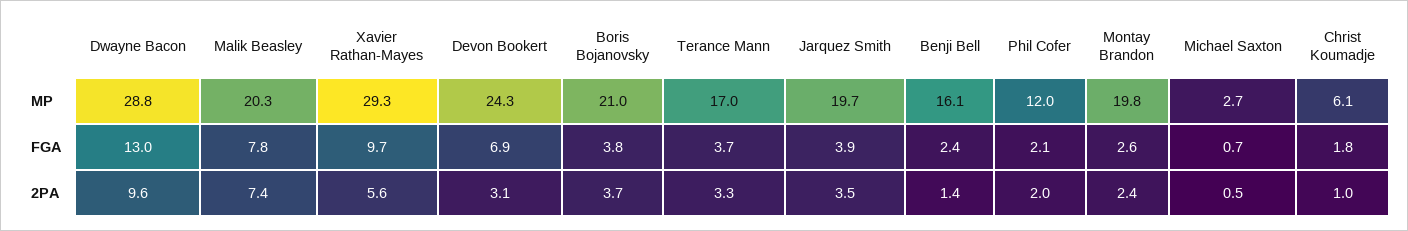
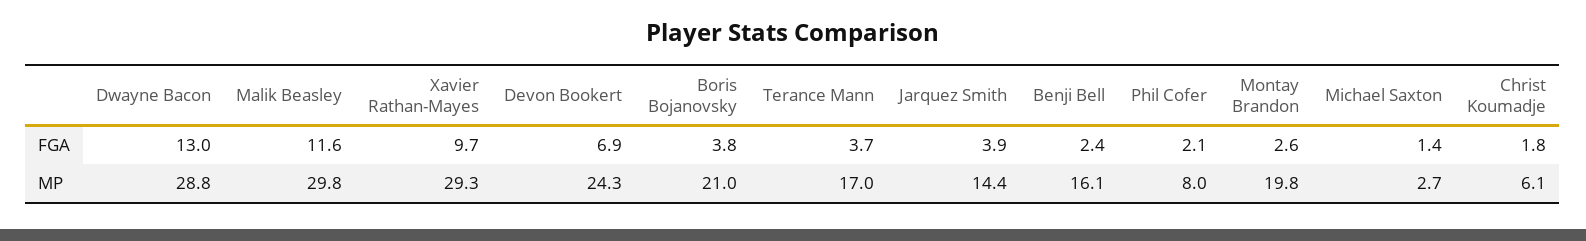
  {
    "Dwayne Bacon": {
      "MP": 28.8,
-     "FGA": 13,
+     "FGA": 13
-     "2PA": 9.6
    },
    "Malik Beasley": {
-     "MP": 20.3,
+     "MP": 29.8,
-     "FGA": 7.8,
+     "FGA": 11.6
-     "2PA": 7.4
    },
    "Xavier Rathan-Mayes": {
      "MP": 29.3,
-     "FGA": 9.7,
+     "FGA": 9.7
-     "2PA": 5.6
    },
    "Devon Bookert": {
      "MP": 24.3,
-     "FGA": 6.9,
+     "FGA": 6.9
-     "2PA": 3.1
    },
    "Boris Bojanovsky": {
      "MP": 21,
-     "FGA": 3.8,
+     "FGA": 3.8
-     "2PA": 3.7
    },
    "Terance Mann": {
      "MP": 17,
-     "FGA": 3.7,
+     "FGA": 3.7
-     "2PA": 3.3
    },
    "Jarquez Smith": {
-     "MP": 19.7,
+     "MP": 14.4,
-     "FGA": 3.9,
+     "FGA": 3.9
-     "2PA": 3.5
    },
    "Benji Bell": {
      "MP": 16.1,
-     "FGA": 2.4,
+     "FGA": 2.4
-     "2PA": 1.4
    },
    "Phil Cofer": {
-     "MP": 12,
+     "MP": 8,
-     "FGA": 2.1,
+     "FGA": 2.1
-     "2PA": 2
    },
    "Montay Brandon": {
      "MP": 19.8,
-     "FGA": 2.6,
+     "FGA": 2.6
-     "2PA": 2.4
    },
    "Michael Saxton": {
      "MP": 2.7,
-     "FGA": 0.7,
+     "FGA": 1.4
-     "2PA": 0.5
    },
    "Christ Koumadje": {
      "MP": 6.1,
-     "FGA": 1.8,
+     "FGA": 1.8
-     "2PA": 1
    }
  }

